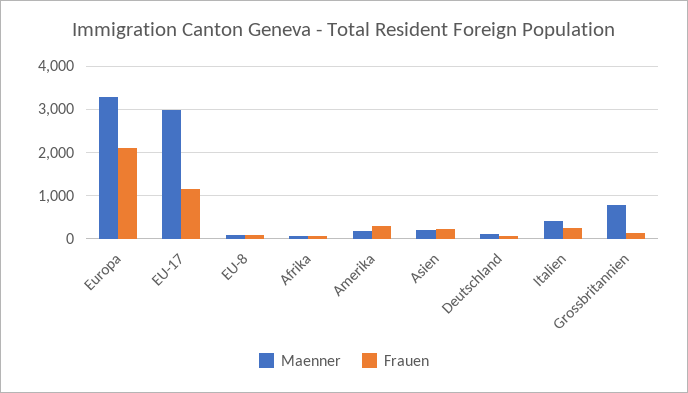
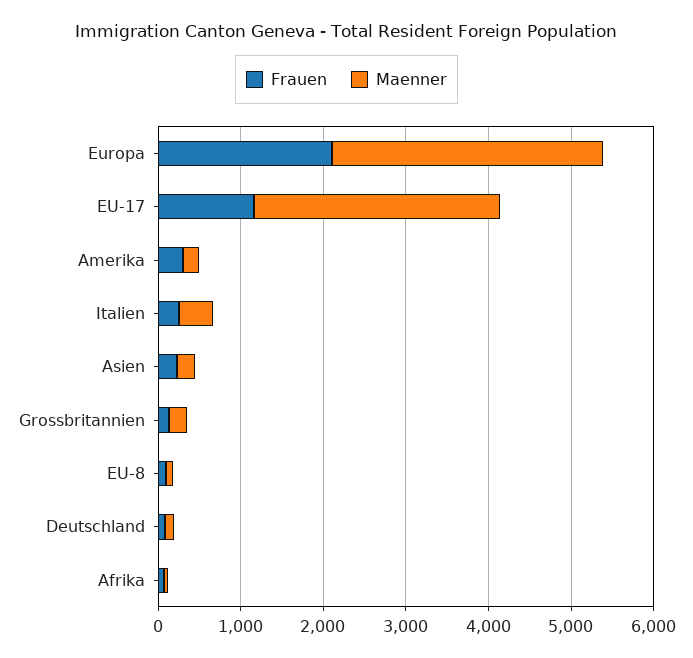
  {
    "Maenner": {
      "Europa": 3200,
      "EU-17": 3000,
      "EU-8": 0,
      "Afrika": 0,
      "Amerika": 200,
      "Asien": 200,
      "Deutschland": 200,
      "Italien": 400,
-     "Grossbritannien": 800
+     "Grossbritannien": 200
    },
    "Frauen": {
      "Europa": 2200,
      "EU-17": 1200,
      "EU-8": 0,
      "Afrika": 0,
      "Amerika": 400,
      "Asien": 200,
      "Deutschland": 0,
      "Italien": 200,
      "Grossbritannien": 200
    }
  }

